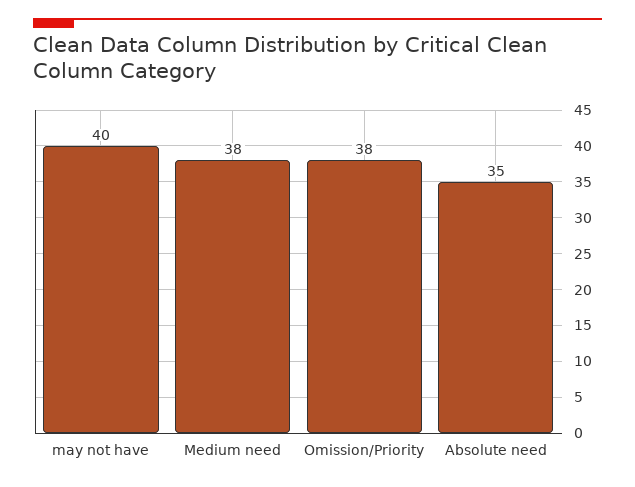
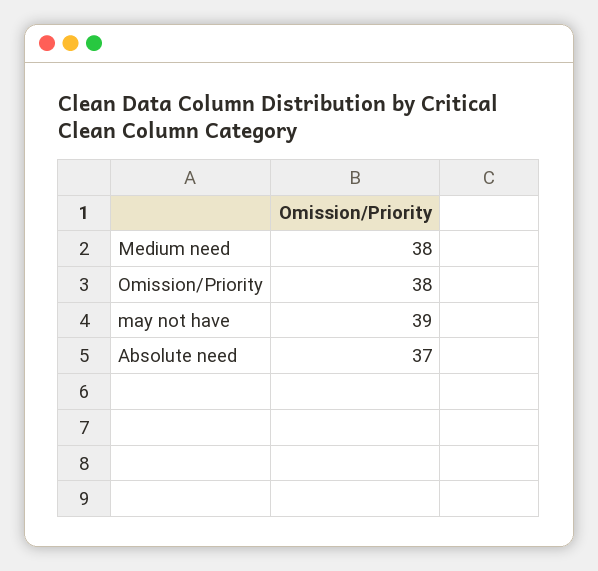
  {
-   "may not have": 40,
+   "may not have": 39,
    "Medium need": 38,
    "Omission/Priority": 38,
-   "Absolute need": 35
+   "Absolute need": 37
  }

